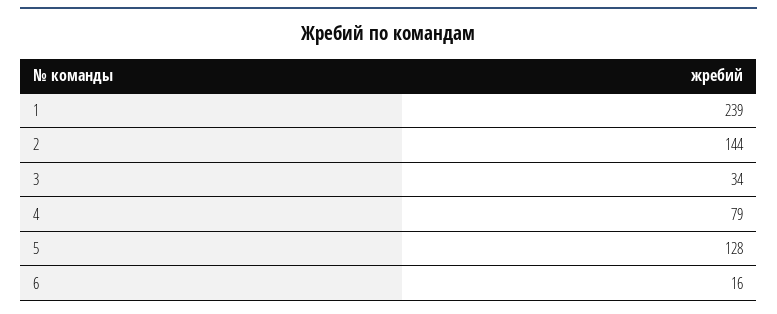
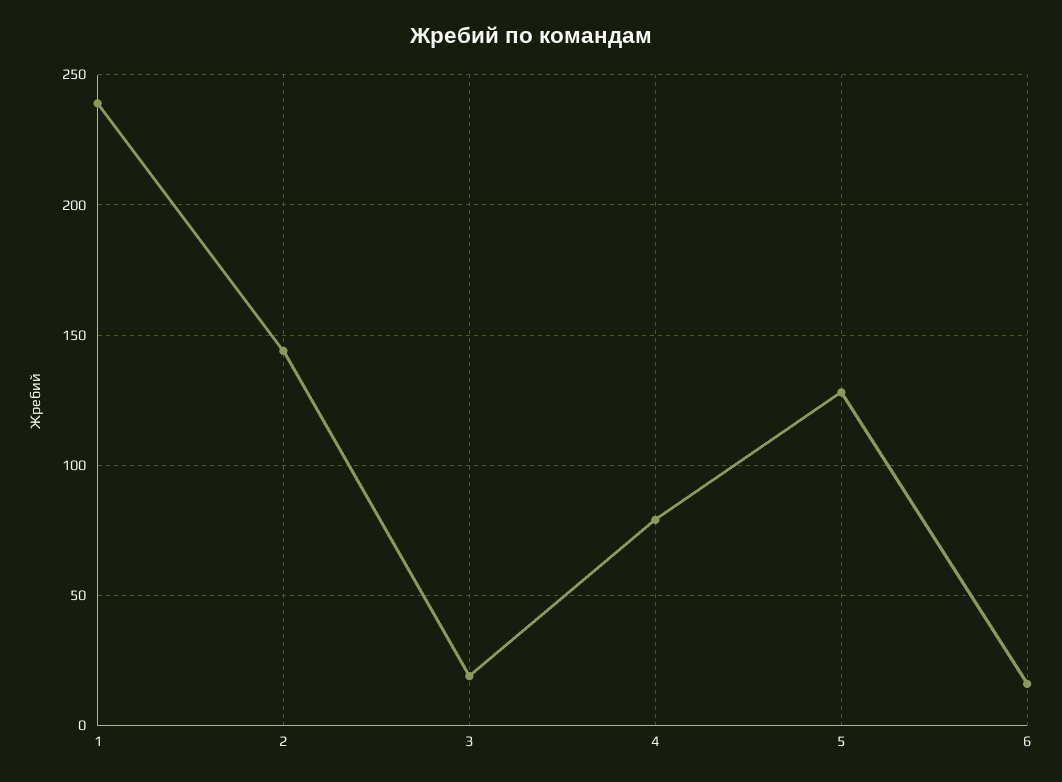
  {
    "1": 239,
    "2": 144,
-   "3": 34,
+   "3": 20,
    "4": 79,
    "5": 128,
    "6": 16
  }

